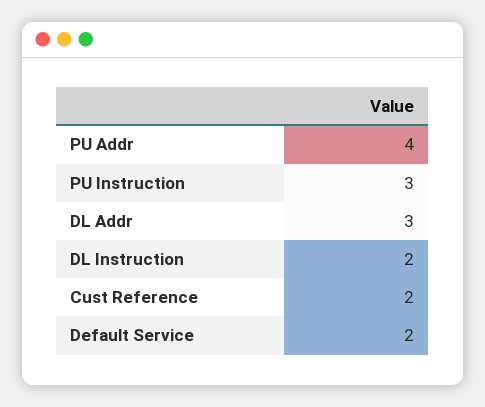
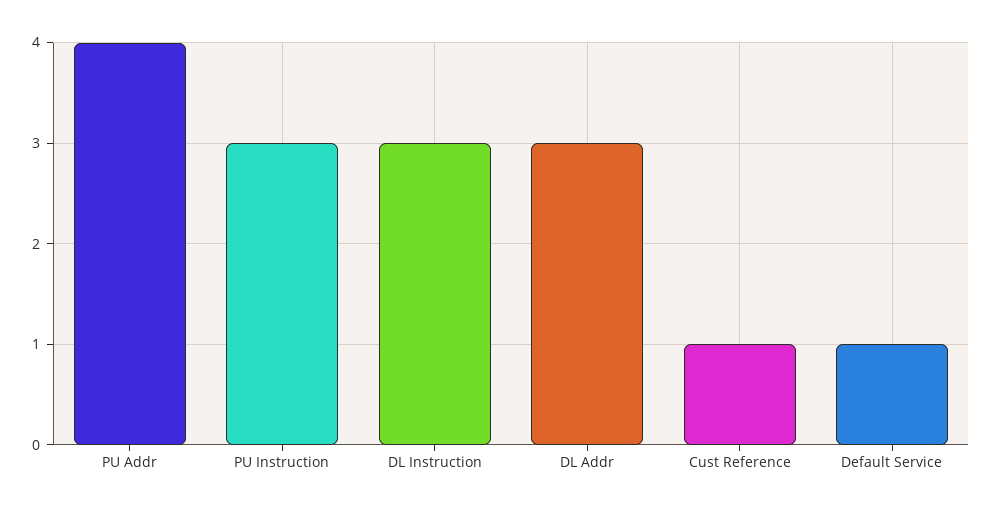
  {
    "PU Addr": 4,
    "PU Instruction": 3,
    "DL Addr": 3,
-   "DL Instruction": 2,
+   "DL Instruction": 3,
-   "Cust Reference": 2,
+   "Cust Reference": 1,
-   "Default Service": 2
+   "Default Service": 1
  }

